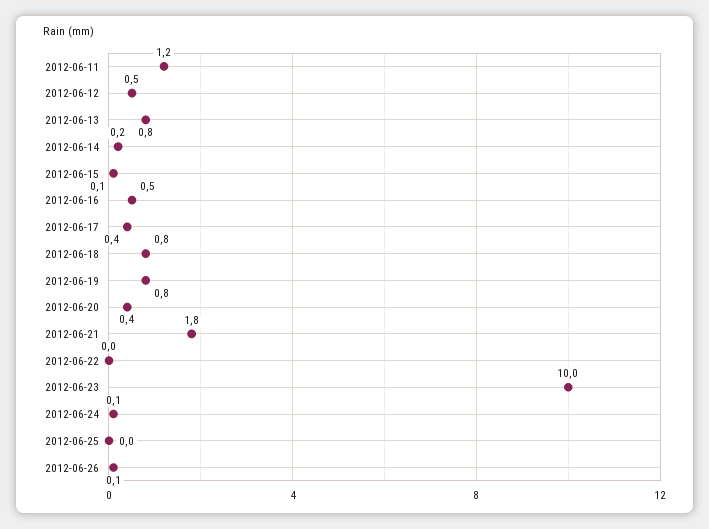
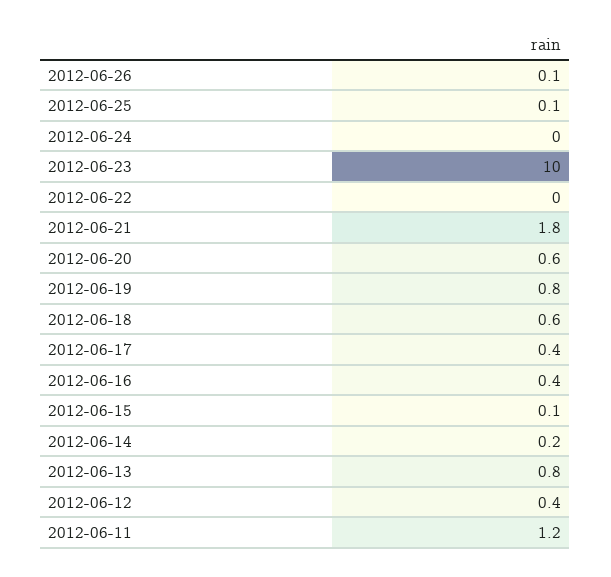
  {
    "2012-06-11": 1.2,
-   "2012-06-12": 0.5,
+   "2012-06-12": 0.4,
    "2012-06-13": 0.8,
    "2012-06-14": 0.2,
    "2012-06-15": 0.1,
-   "2012-06-16": 0.5,
+   "2012-06-16": 0.4,
    "2012-06-17": 0.4,
-   "2012-06-18": 0.8,
+   "2012-06-18": 0.6,
    "2012-06-19": 0.8,
-   "2012-06-20": 0.4,
+   "2012-06-20": 0.6,
    "2012-06-21": 1.8,
    "2012-06-22": 0,
    "2012-06-23": 10,
-   "2012-06-24": 0.1,
+   "2012-06-24": 0,
-   "2012-06-25": 0,
+   "2012-06-25": 0.1,
    "2012-06-26": 0.1
  }

